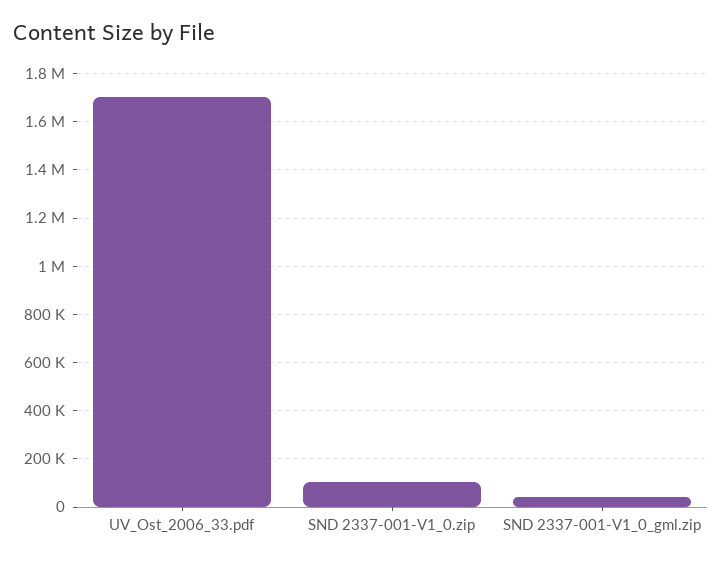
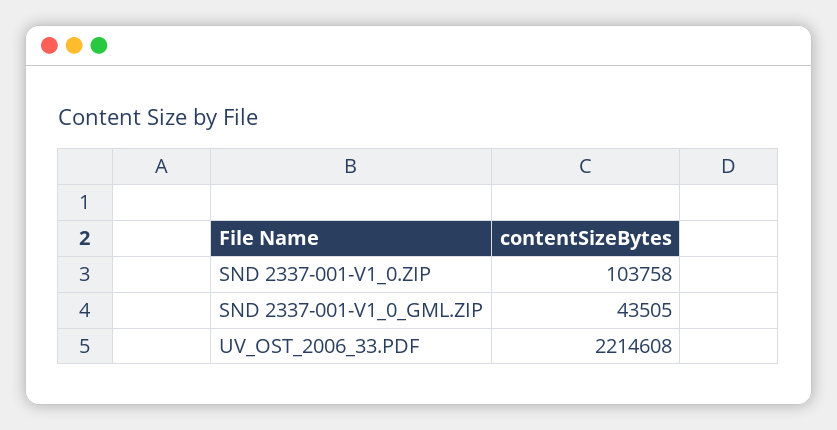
  {
-   "UV_Ost_2006_33.pdf": 1700000,
+   "UV_Ost_2006_33.pdf": 2214608,
    "SND 2337-001-V1_0.zip": 103758,
    "SND 2337-001-V1_0_gml.zip": 43505
  }

